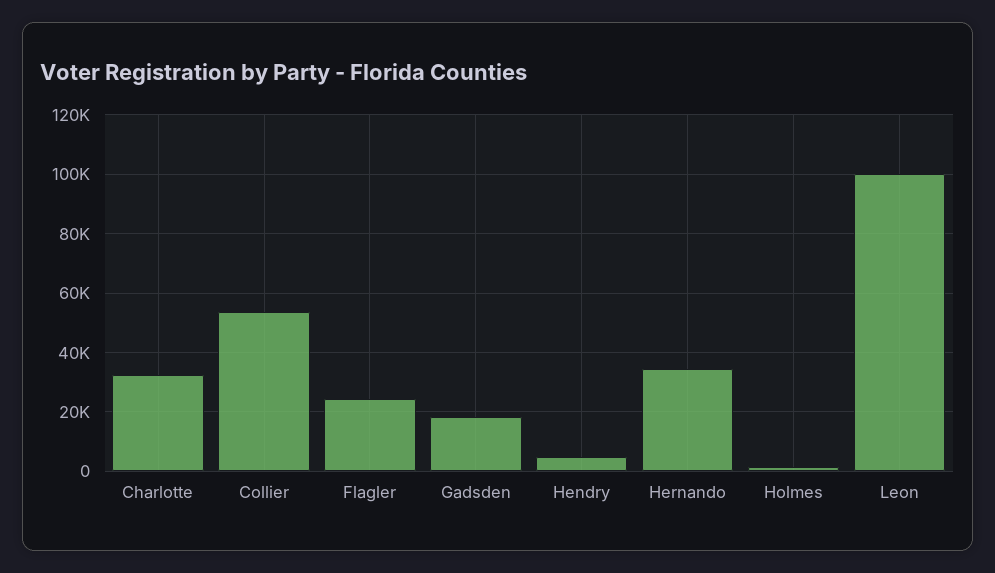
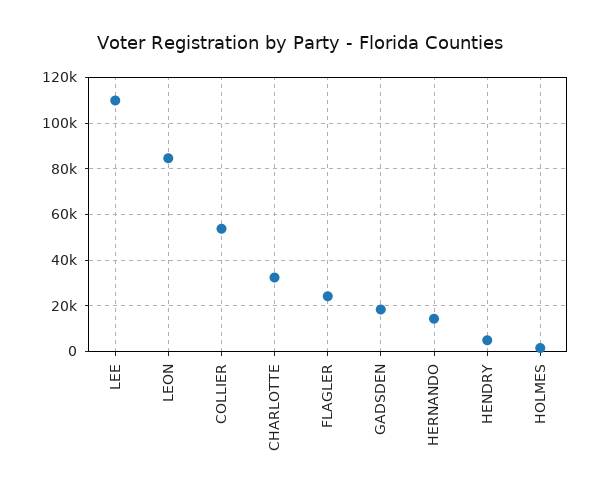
  {
    "Charlotte": 32500,
    "Collier": 52500,
    "Flagler": 25000,
    "Gadsden": 17500,
    "Hendry": 5000,
-   "Hernando": 35000,
+   "Hernando": 15000,
    "Holmes": 2500,
-   "Leon": 100000
+   "Leon": 85000,
+   "LEE": 110000
  }

